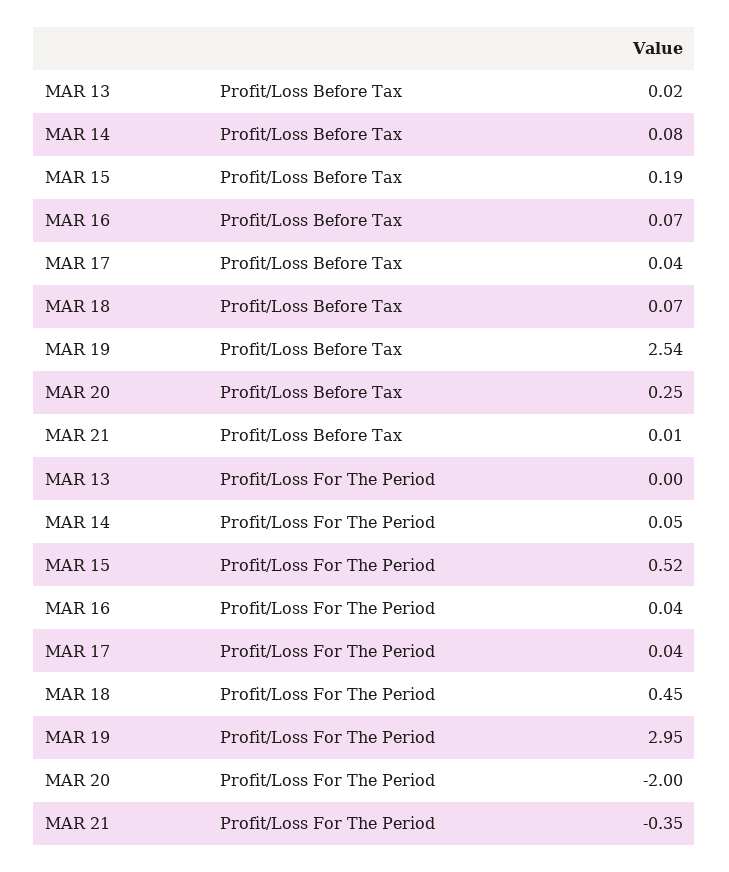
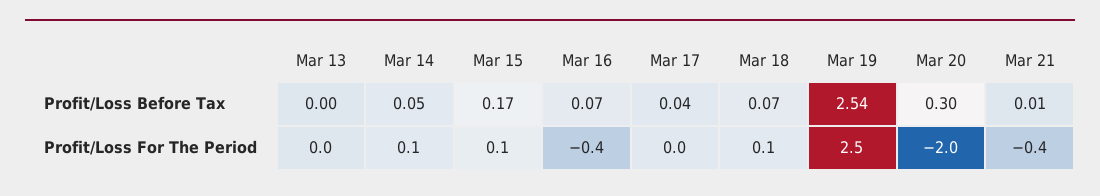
  {
    "MAR 13": {
-     "Profit/Loss Before Tax": 0.02,
+     "Profit/Loss Before Tax": 0,
      "Profit/Loss For The Period": 0
    },
    "MAR 14": {
-     "Profit/Loss Before Tax": 0.08,
+     "Profit/Loss Before Tax": 0.05,
      "Profit/Loss For The Period": 0.05
    },
    "MAR 15": {
-     "Profit/Loss Before Tax": 0.19,
+     "Profit/Loss Before Tax": 0.17,
-     "Profit/Loss For The Period": 0.52
+     "Profit/Loss For The Period": 0.1
    },
    "MAR 16": {
      "Profit/Loss Before Tax": 0.07,
-     "Profit/Loss For The Period": 0.04
+     "Profit/Loss For The Period": -0.4
    },
    "MAR 17": {
      "Profit/Loss Before Tax": 0.04,
      "Profit/Loss For The Period": 0.04
    },
    "MAR 18": {
      "Profit/Loss Before Tax": 0.07,
-     "Profit/Loss For The Period": 0.45
+     "Profit/Loss For The Period": 0.1
    },
    "MAR 19": {
      "Profit/Loss Before Tax": 2.54,
-     "Profit/Loss For The Period": 2.95
+     "Profit/Loss For The Period": 2.5
    },
    "MAR 20": {
-     "Profit/Loss Before Tax": 0.25,
+     "Profit/Loss Before Tax": 0.3,
      "Profit/Loss For The Period": -2
    },
    "MAR 21": {
      "Profit/Loss Before Tax": 0.01,
      "Profit/Loss For The Period": -0.35
    }
  }

